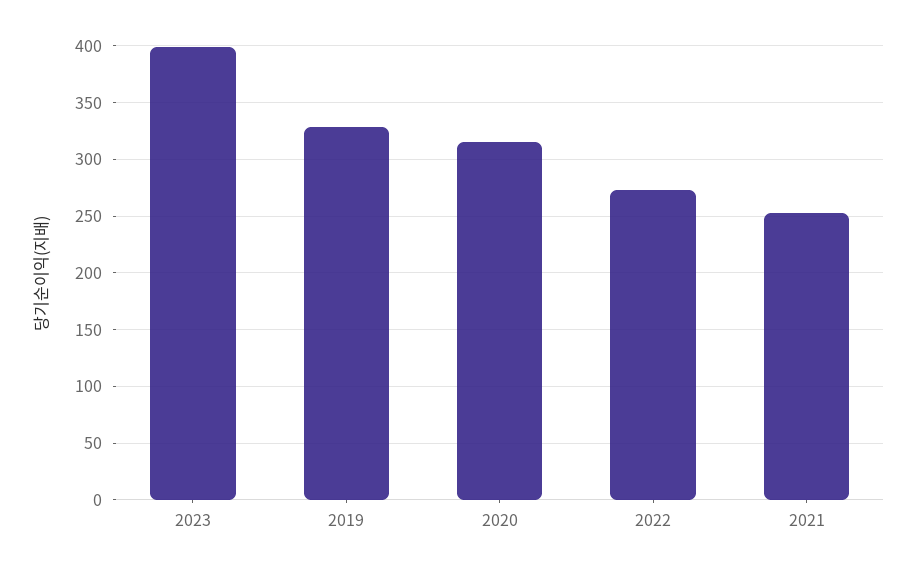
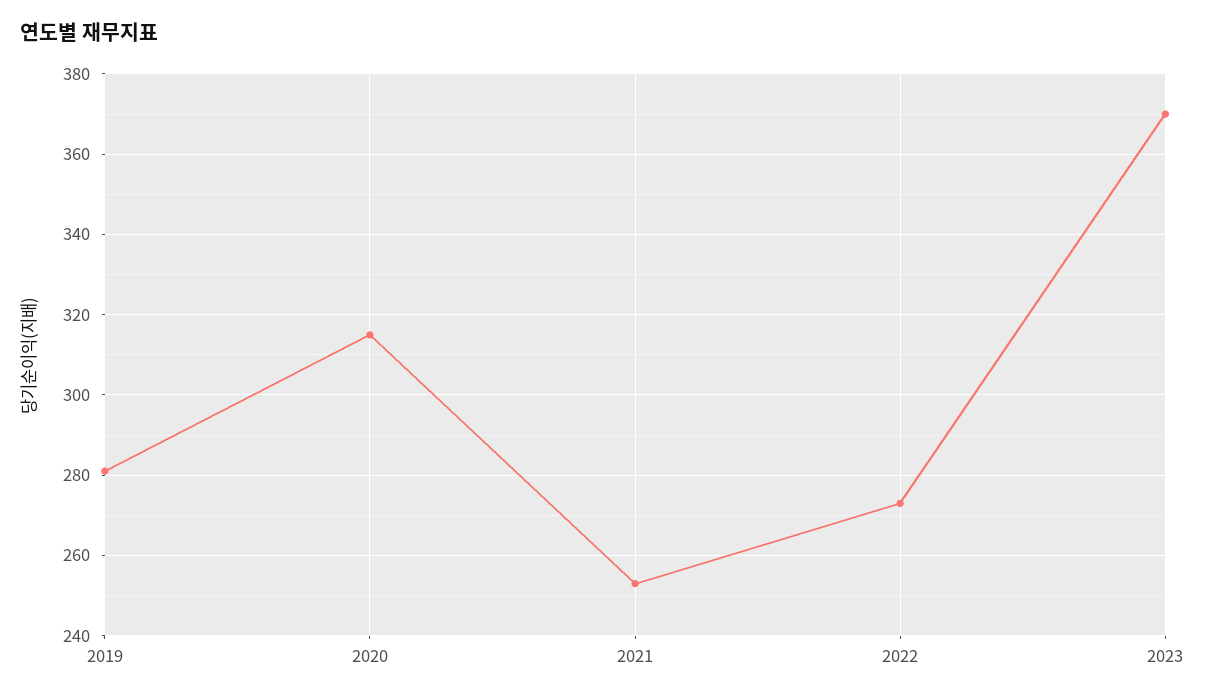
  {
-   "2023": 400,
+   "2023": 370,
-   "2019": 330,
+   "2019": 280,
    "2020": 315,
    "2022": 275,
    "2021": 255
  }

